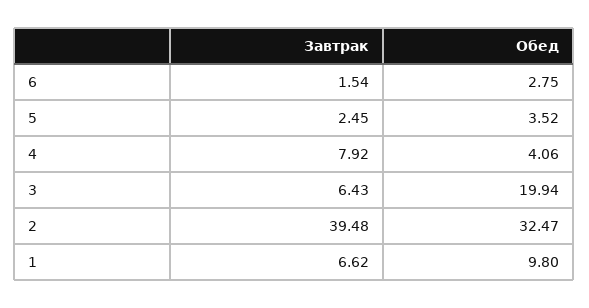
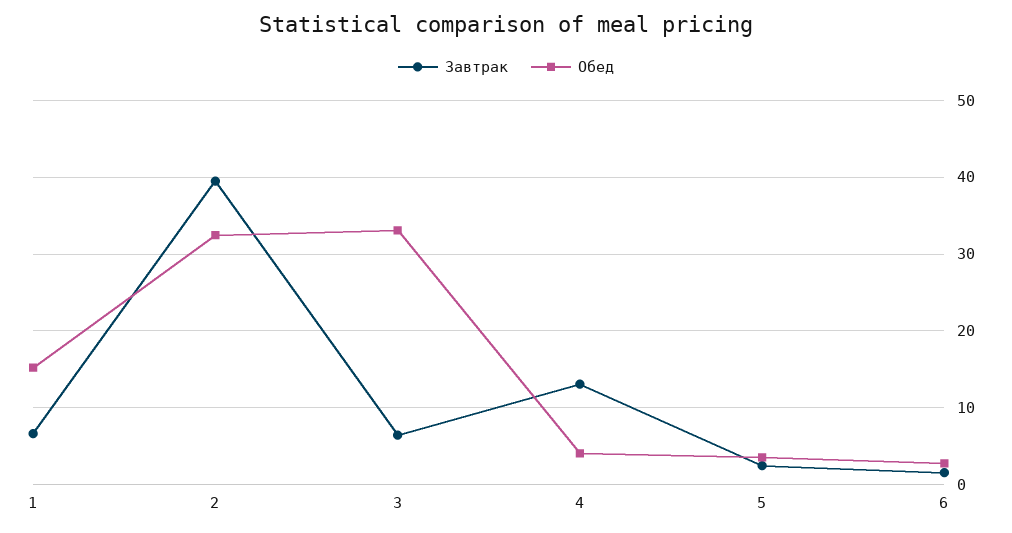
  {
    "Завтрак": {
      "6": 1.54,
      "5": 2.45,
-     "4": 7.92,
+     "4": 13,
      "3": 6.43,
      "2": 39.48,
      "1": 6.62
    },
    "Обед": {
      "6": 2.75,
      "5": 3.52,
      "4": 4.06,
-     "3": 19.94,
+     "3": 33,
      "2": 32.47,
-     "1": 9.8
+     "1": 15
    }
  }

